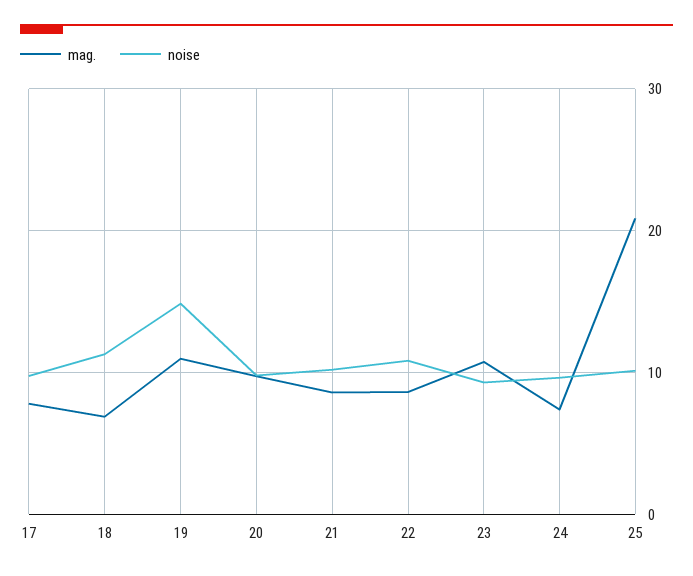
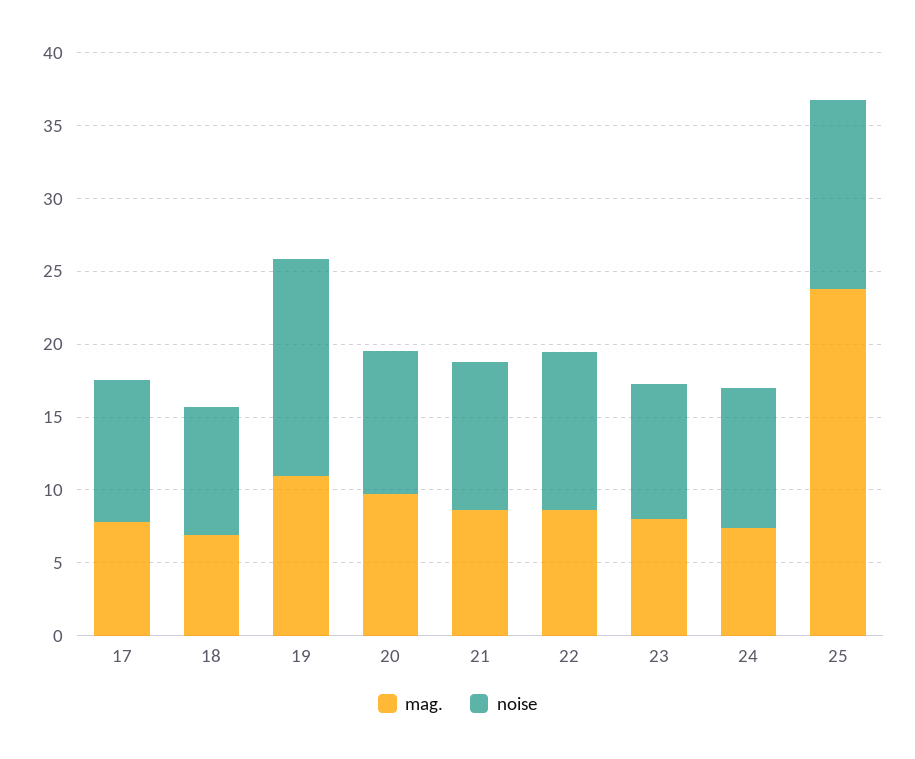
  {
    "mag.": {
      "17": 8,
      "18": 7,
      "19": 11,
      "20": 10,
      "21": 9,
      "22": 9,
-     "23": 11,
+     "23": 8,
      "24": 7,
-     "25": 21
+     "25": 24
    },
    "noise": {
      "17": 10,
-     "18": 11,
+     "18": 9,
      "19": 15,
      "20": 10,
      "21": 10,
      "22": 11,
      "23": 9,
      "24": 10,
-     "25": 10
+     "25": 13
    }
  }

